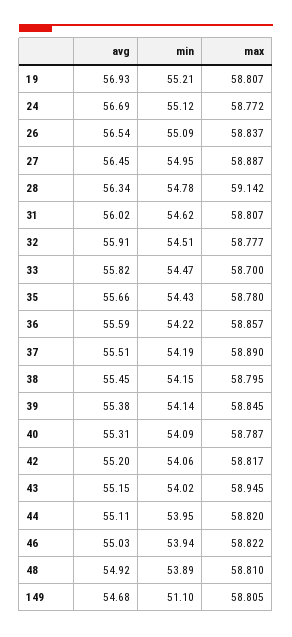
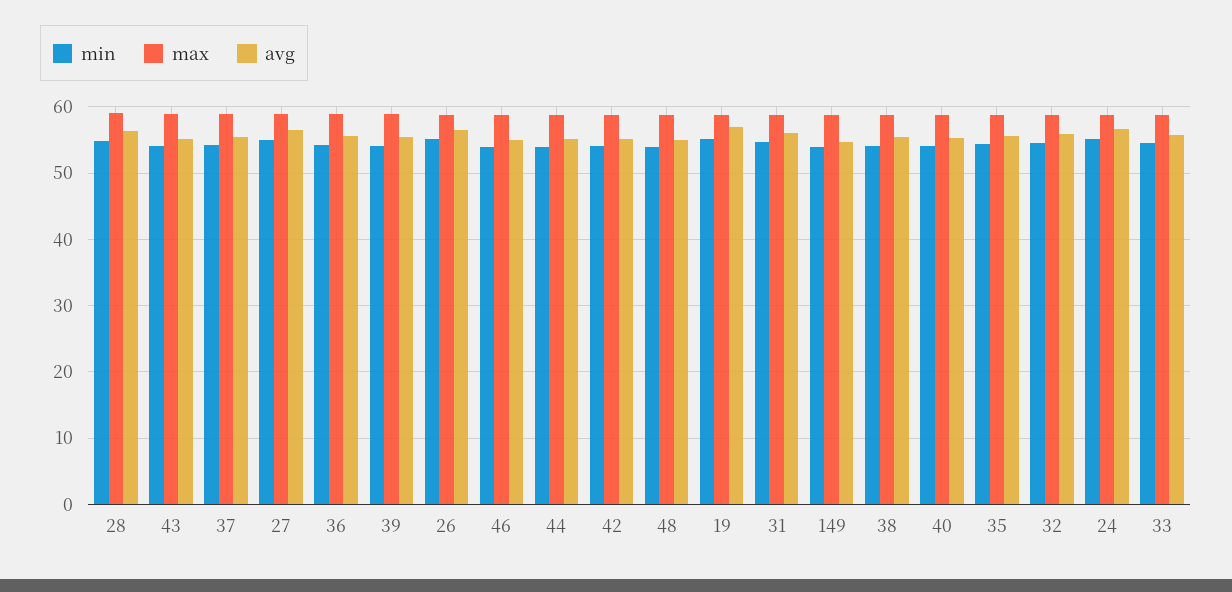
  {
    "avg": {
      "19": 56.93,
      "24": 56.69,
      "26": 56.54,
      "27": 56.45,
      "28": 56.34,
      "31": 56.02,
      "32": 55.91,
      "33": 55.82,
      "35": 55.66,
      "36": 55.59,
      "37": 55.51,
      "38": 55.45,
      "39": 55.38,
      "40": 55.31,
      "42": 55.2,
      "43": 55.15,
      "44": 55.11,
      "46": 55.03,
      "48": 54.92,
      "149": 54.68
    },
    "min": {
      "19": 55.21,
      "24": 55.12,
      "26": 55.09,
      "27": 54.95,
      "28": 54.78,
      "31": 54.62,
      "32": 54.51,
      "33": 54.47,
      "35": 54.43,
      "36": 54.22,
      "37": 54.19,
      "38": 54.15,
      "39": 54.14,
      "40": 54.09,
      "42": 54.06,
      "43": 54.02,
      "44": 53.95,
      "46": 53.94,
      "48": 53.89,
-     "149": 51.1
+     "149": 54
    },
    "max": {
      "19": 58.807,
      "24": 58.772,
      "26": 58.837,
      "27": 58.887,
      "28": 59.142,
      "31": 58.807,
      "32": 58.777,
      "33": 58.7,
      "35": 58.78,
      "36": 58.857,
      "37": 58.89,
      "38": 58.795,
      "39": 58.845,
      "40": 58.787,
      "42": 58.817,
      "43": 58.945,
      "44": 58.82,
      "46": 58.822,
      "48": 58.81,
      "149": 58.805
    }
  }

